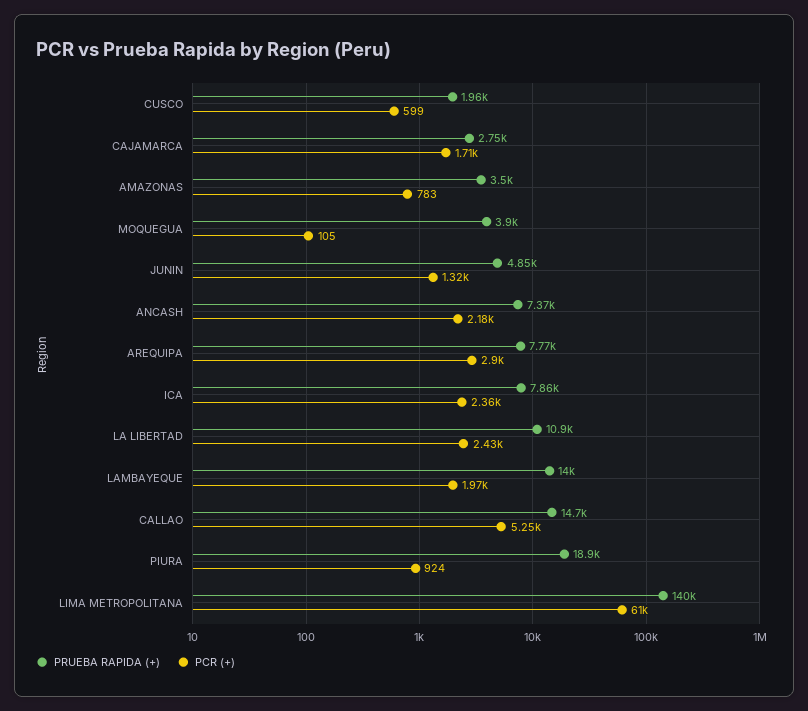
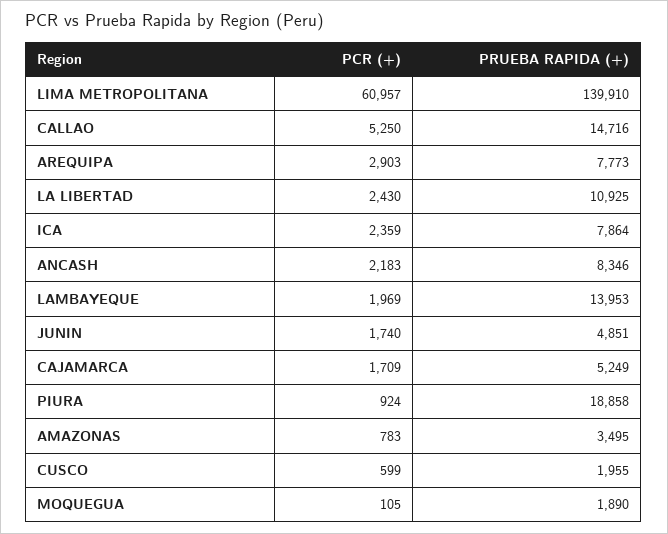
  {
    "PRUEBA RAPIDA (+)": {
      "CUSCO": 1955,
-     "CAJAMARCA": 2750,
+     "CAJAMARCA": 5249,
      "AMAZONAS": 3495,
-     "MOQUEGUA": 3900,
+     "MOQUEGUA": 1890,
      "JUNIN": 4851,
-     "ANCASH": 7370,
+     "ANCASH": 8346,
      "AREQUIPA": 7773,
      "ICA": 7864,
      "LA LIBERTAD": 10925,
      "LAMBAYEQUE": 13953,
      "CALLAO": 14716,
      "PIURA": 18858,
      "LIMA METROPOLITANA": 139910
    },
    "PCR (+)": {
      "CUSCO": 599,
      "CAJAMARCA": 1709,
      "AMAZONAS": 783,
      "MOQUEGUA": 105,
-     "JUNIN": 1320,
+     "JUNIN": 1740,
      "ANCASH": 2183,
      "AREQUIPA": 2903,
      "ICA": 2359,
      "LA LIBERTAD": 2430,
      "LAMBAYEQUE": 1969,
      "CALLAO": 5250,
      "PIURA": 924,
      "LIMA METROPOLITANA": 60957
    }
  }

